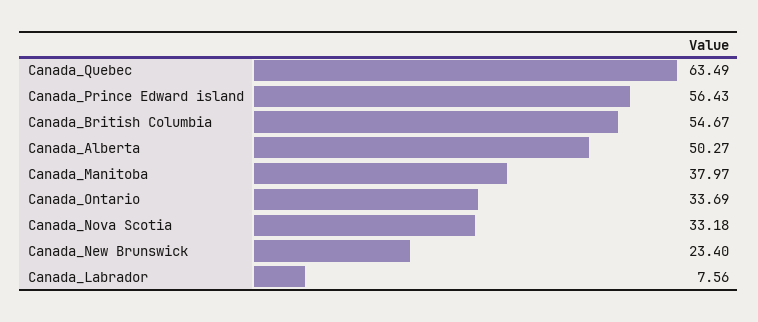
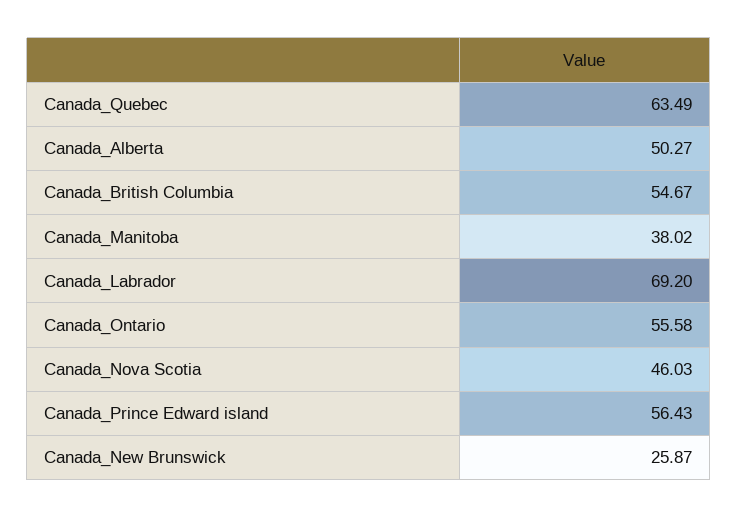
  {
    "Canada_Quebec": 63.49,
    "Canada_Prince Edward island": 56.43,
    "Canada_British Columbia": 54.67,
    "Canada_Alberta": 50.27,
-   "Canada_Manitoba": 37.97,
+   "Canada_Manitoba": 38.02,
-   "Canada_Ontario": 33.69,
+   "Canada_Ontario": 55.58,
-   "Canada_Nova Scotia": 33.18,
+   "Canada_Nova Scotia": 46.03,
-   "Canada_New Brunswick": 23.4,
+   "Canada_New Brunswick": 25.87,
-   "Canada_Labrador": 7.56
+   "Canada_Labrador": 69.2
  }

